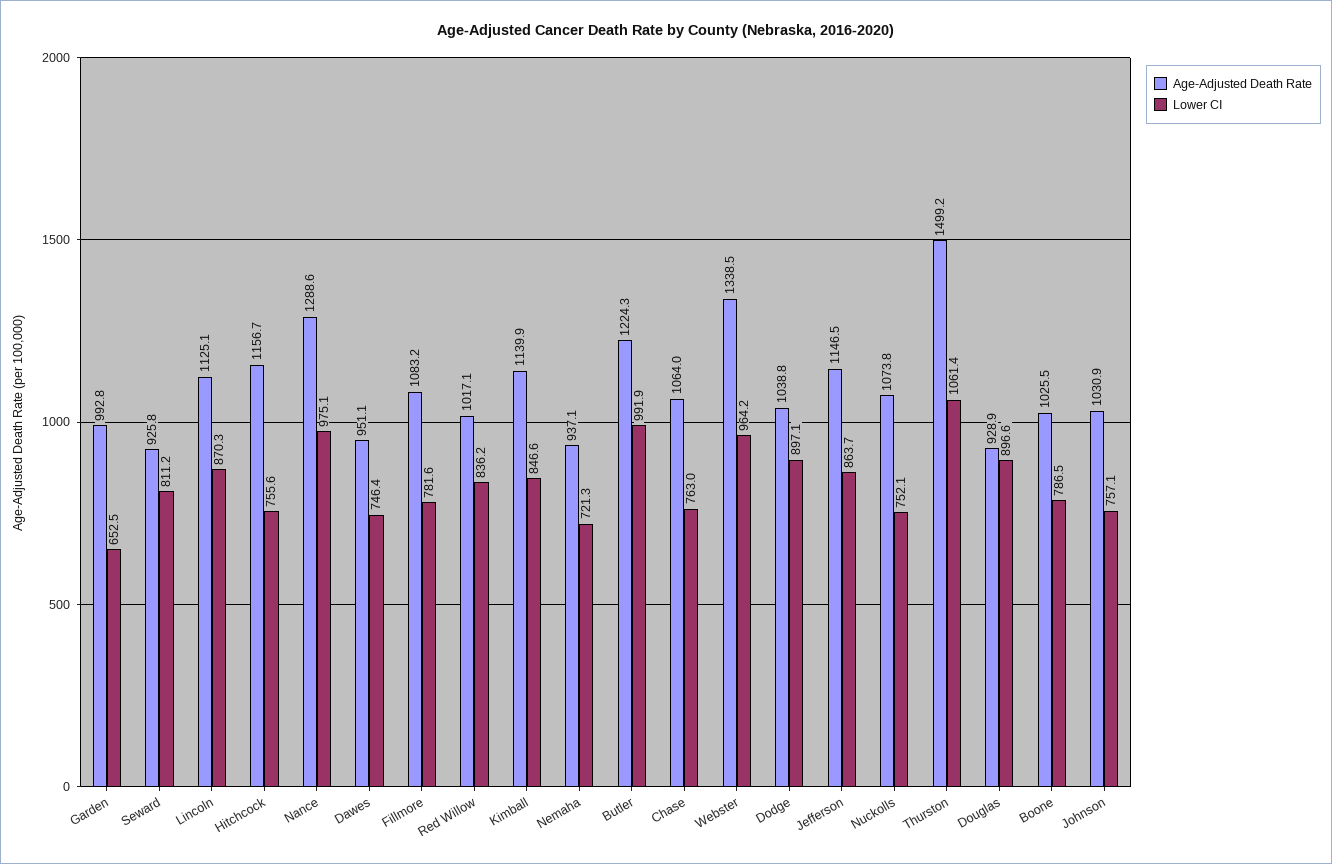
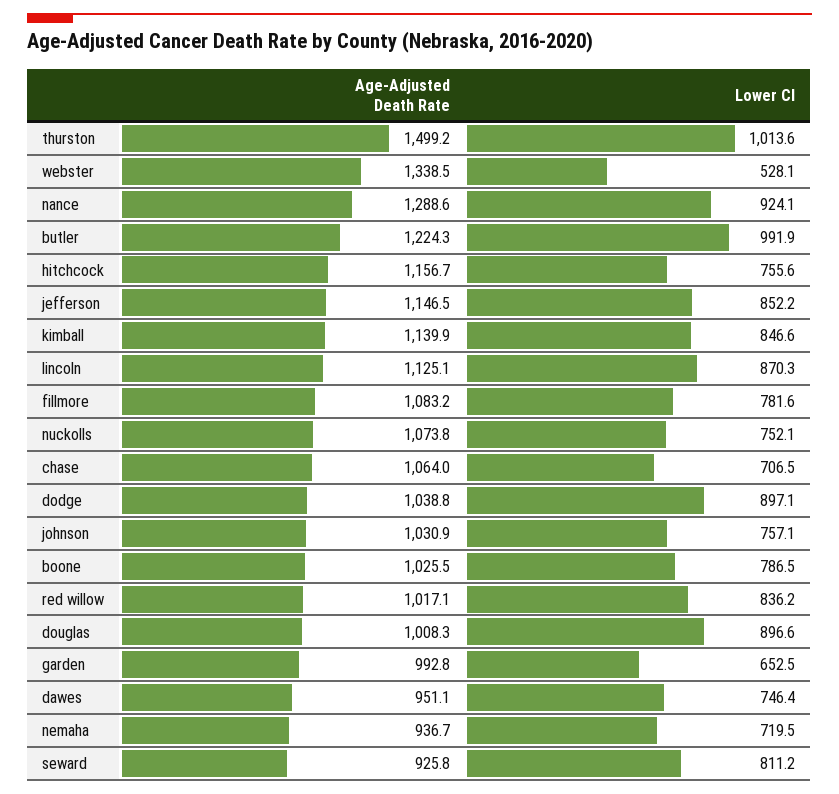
  {
    "Age-Adjusted Death Rate": {
      "Garden": 992.8,
      "Seward": 925.8,
      "Lincoln": 1125.1,
      "Hitchcock": 1156.7,
      "Nance": 1288.6,
      "Dawes": 951.1,
      "Fillmore": 1083.2,
      "Red Willow": 1017.1,
      "Kimball": 1139.9,
-     "Nemaha": 937.1,
+     "Nemaha": 936.7,
      "Butler": 1224.3,
      "Chase": 1064,
      "Webster": 1338.5,
      "Dodge": 1038.8,
      "Jefferson": 1146.5,
      "Nuckolls": 1073.8,
      "Thurston": 1499.2,
-     "Douglas": 928.9,
+     "Douglas": 1008.3,
      "Boone": 1025.5,
      "Johnson": 1030.9
    },
    "Lower CI": {
      "Garden": 652.5,
      "Seward": 811.2,
      "Lincoln": 870.3,
      "Hitchcock": 755.6,
-     "Nance": 975.1,
+     "Nance": 924.1,
      "Dawes": 746.4,
      "Fillmore": 781.6,
      "Red Willow": 836.2,
      "Kimball": 846.6,
-     "Nemaha": 721.3,
+     "Nemaha": 719.5,
      "Butler": 991.9,
-     "Chase": 763,
+     "Chase": 706.5,
-     "Webster": 964.2,
+     "Webster": 528.1,
      "Dodge": 897.1,
-     "Jefferson": 863.7,
+     "Jefferson": 852.2,
      "Nuckolls": 752.1,
-     "Thurston": 1061.4,
+     "Thurston": 1013.6,
      "Douglas": 896.6,
      "Boone": 786.5,
      "Johnson": 757.1
    }
  }

